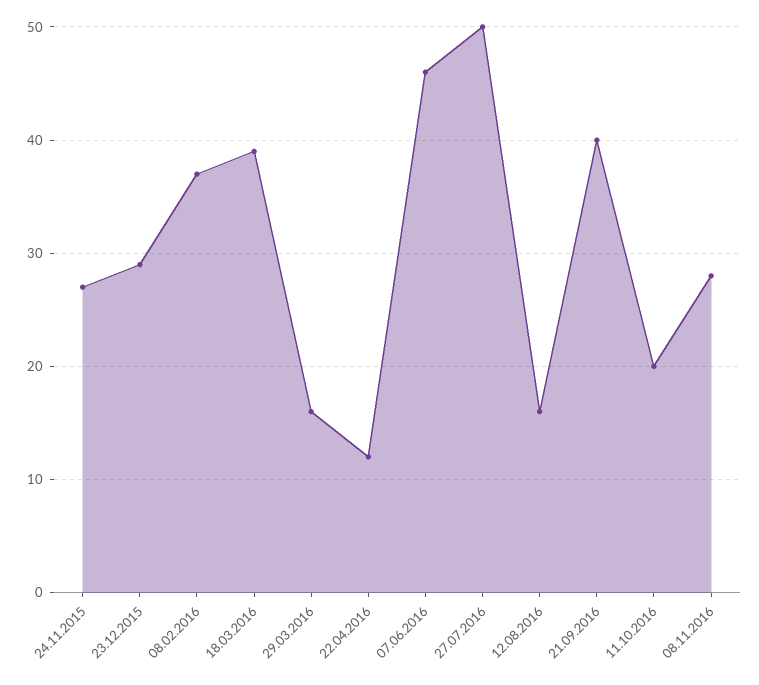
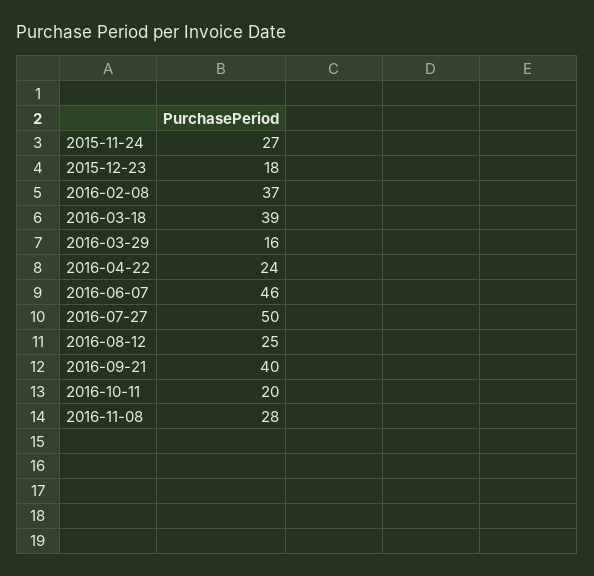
  {
    "24.11.2015": 27,
-   "23.12.2015": 29,
+   "23.12.2015": 18,
    "08.02.2016": 37,
    "18.03.2016": 39,
    "29.03.2016": 16,
-   "22.04.2016": 12,
+   "22.04.2016": 24,
    "07.06.2016": 46,
    "27.07.2016": 50,
-   "12.08.2016": 16,
+   "12.08.2016": 25,
    "21.09.2016": 40,
    "11.10.2016": 20,
    "08.11.2016": 28
  }

